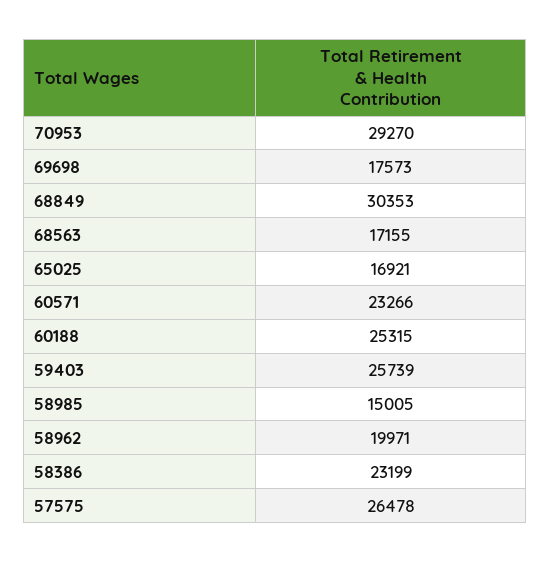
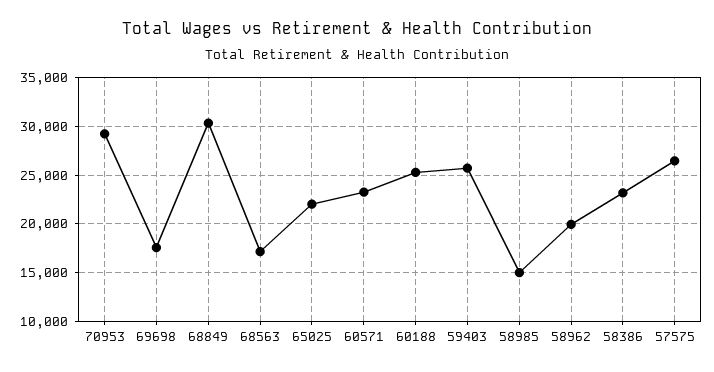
  {
    "70953": 29270,
    "69698": 17573,
    "68849": 30353,
    "68563": 17155,
-   "65025": 16921,
+   "65025": 22000,
    "60571": 23266,
    "60188": 25315,
    "59403": 25739,
    "58985": 15005,
    "58962": 19971,
    "58386": 23199,
    "57575": 26478
  }

